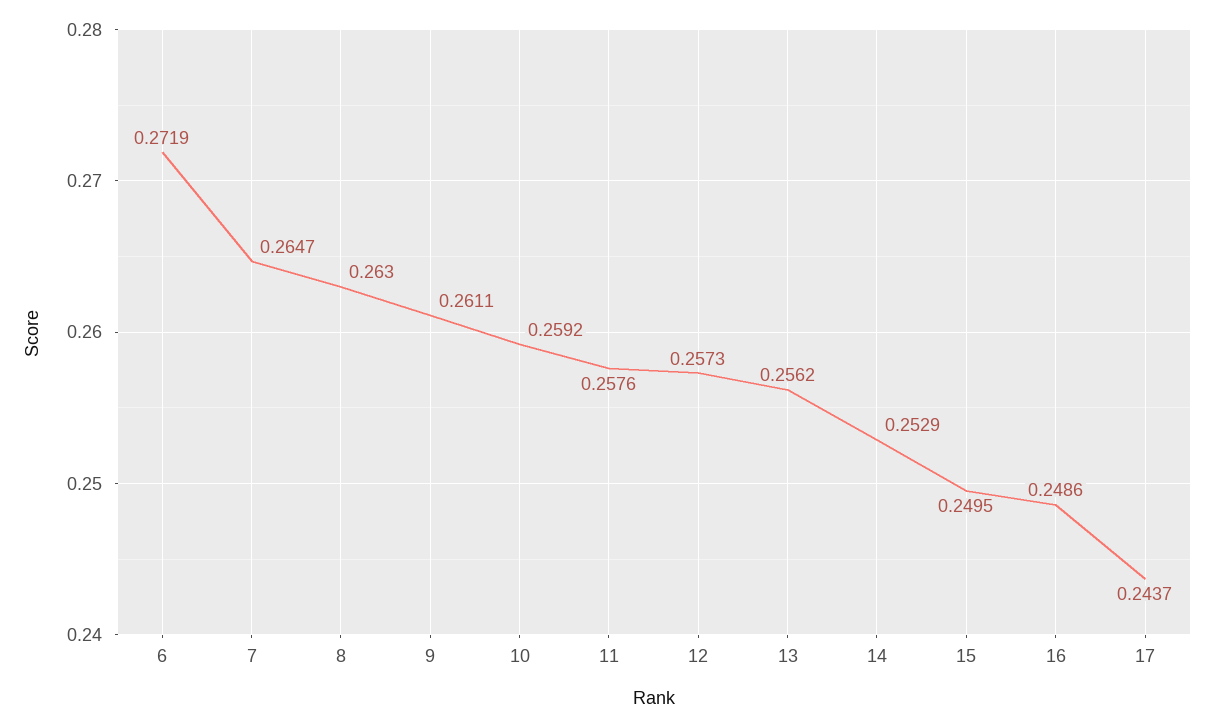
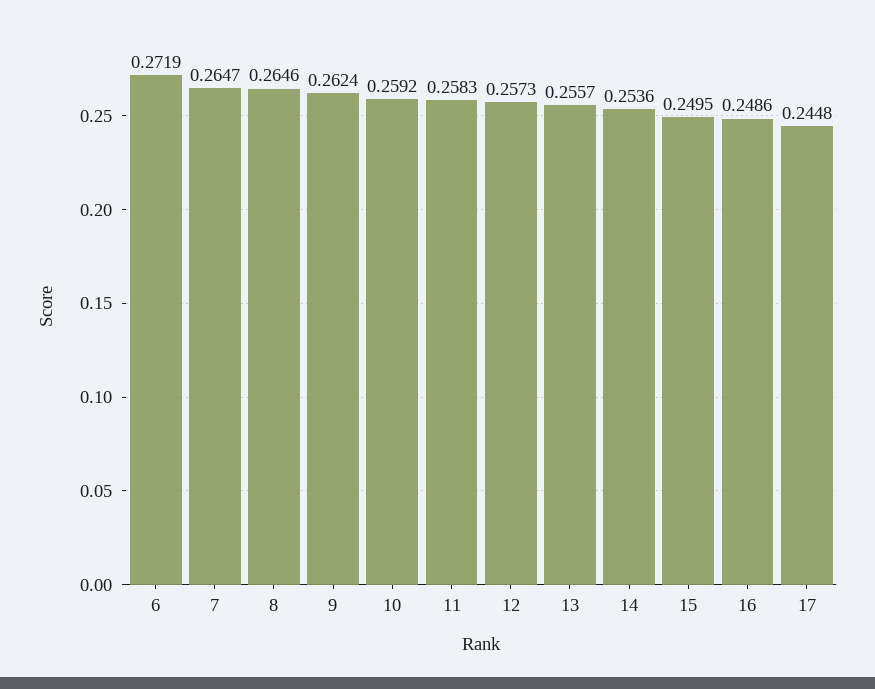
  {
    "6": 0.2719,
    "7": 0.2647,
-   "8": 0.263,
+   "8": 0.2646,
-   "9": 0.2611,
+   "9": 0.2624,
    "10": 0.2592,
-   "11": 0.2576,
+   "11": 0.2583,
    "12": 0.2573,
-   "13": 0.2562,
+   "13": 0.2557,
-   "14": 0.2529,
+   "14": 0.2536,
    "15": 0.2495,
    "16": 0.2486,
-   "17": 0.2437
+   "17": 0.2448
  }

